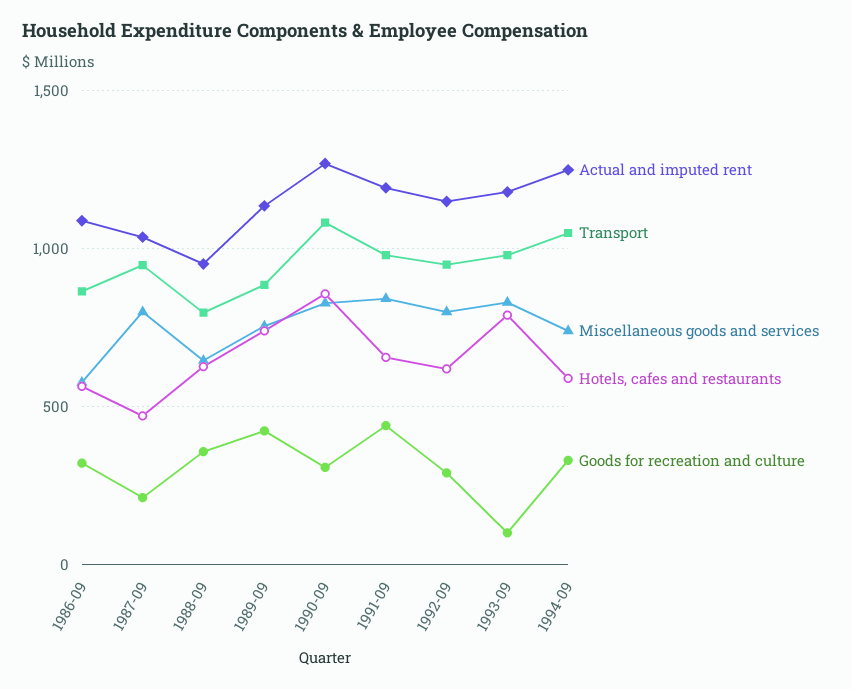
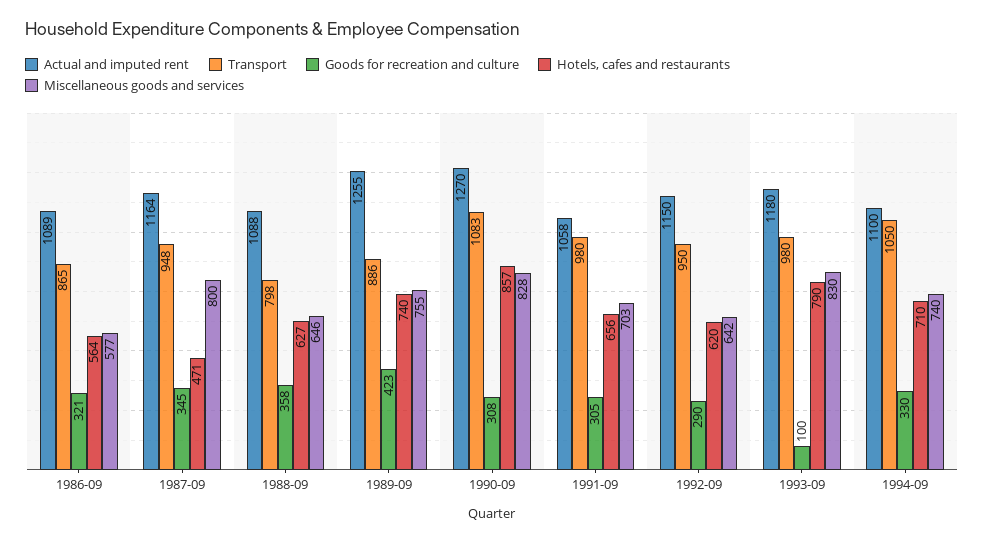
  {
    "Actual and imputed rent": {
      "1986-09": 1089,
-     "1987-09": 1050,
+     "1987-09": 1164,
-     "1988-09": 950,
+     "1988-09": 1088,
-     "1989-09": 1150,
+     "1989-09": 1255,
      "1990-09": 1270,
-     "1991-09": 1200,
+     "1991-09": 1058,
      "1992-09": 1150,
      "1993-09": 1180,
-     "1994-09": 1250
+     "1994-09": 1100
    },
    "Transport": {
      "1986-09": 865,
      "1987-09": 948,
      "1988-09": 798,
      "1989-09": 886,
      "1990-09": 1083,
      "1991-09": 980,
      "1992-09": 950,
      "1993-09": 980,
      "1994-09": 1050
    },
    "Miscellaneous goods and services": {
      "1986-09": 577,
      "1987-09": 800,
      "1988-09": 646,
      "1989-09": 755,
      "1990-09": 828,
-     "1991-09": 850,
+     "1991-09": 703,
-     "1992-09": 800,
+     "1992-09": 642,
      "1993-09": 830,
      "1994-09": 740
    },
    "Hotels, cafes and restaurants": {
      "1986-09": 564,
      "1987-09": 471,
      "1988-09": 627,
      "1989-09": 740,
      "1990-09": 857,
      "1991-09": 656,
      "1992-09": 620,
      "1993-09": 790,
-     "1994-09": 600
+     "1994-09": 710
    },
    "Goods for recreation and culture": {
      "1986-09": 321,
-     "1987-09": 200,
+     "1987-09": 345,
      "1988-09": 358,
      "1989-09": 423,
      "1990-09": 308,
-     "1991-09": 450,
+     "1991-09": 305,
      "1992-09": 290,
      "1993-09": 100,
      "1994-09": 330
    }
  }

